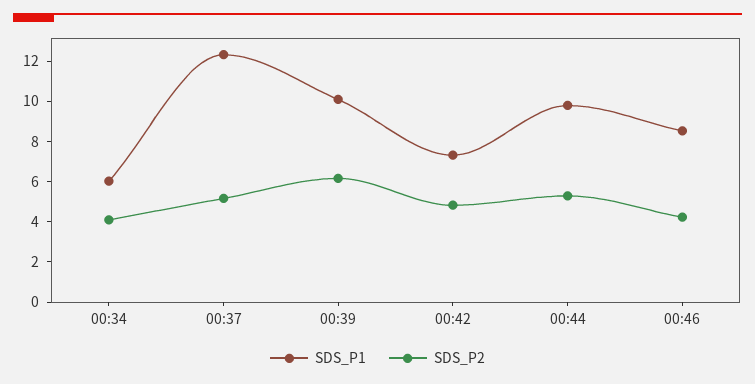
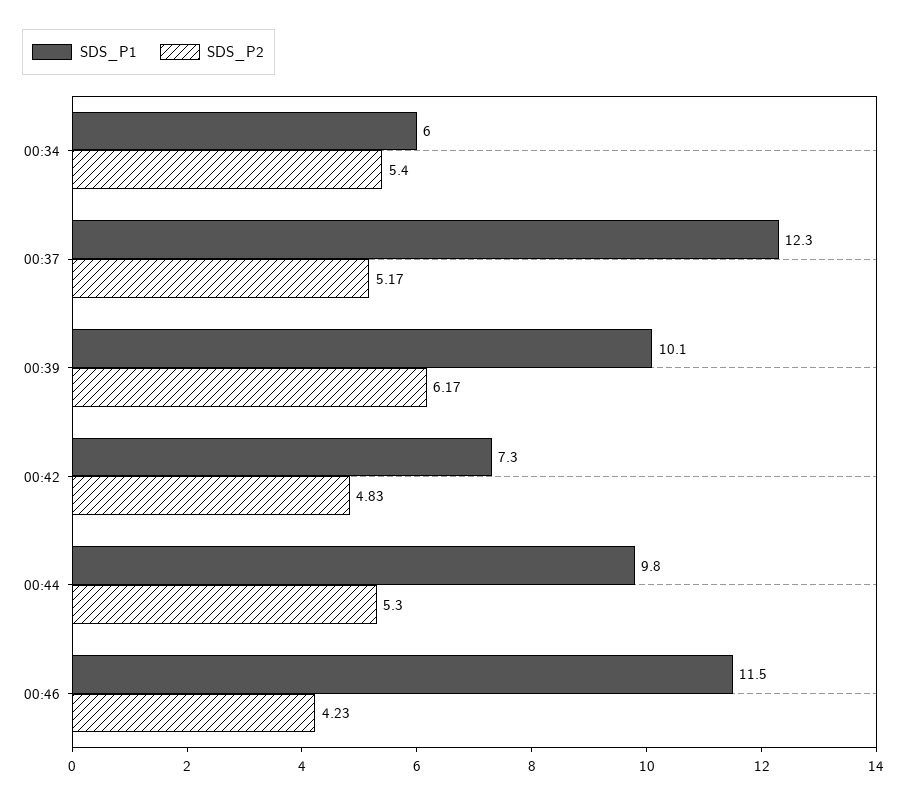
  {
    "SDS_P1": {
      "00:34": 6,
      "00:37": 12.3,
      "00:39": 10.1,
      "00:42": 7.3,
      "00:44": 9.8,
-     "00:46": 8.5
+     "00:46": 11.5
    },
    "SDS_P2": {
-     "00:34": 4,
+     "00:34": 5.4,
      "00:37": 5.17,
      "00:39": 6.17,
      "00:42": 4.83,
      "00:44": 5.3,
      "00:46": 4.23
    }
  }

